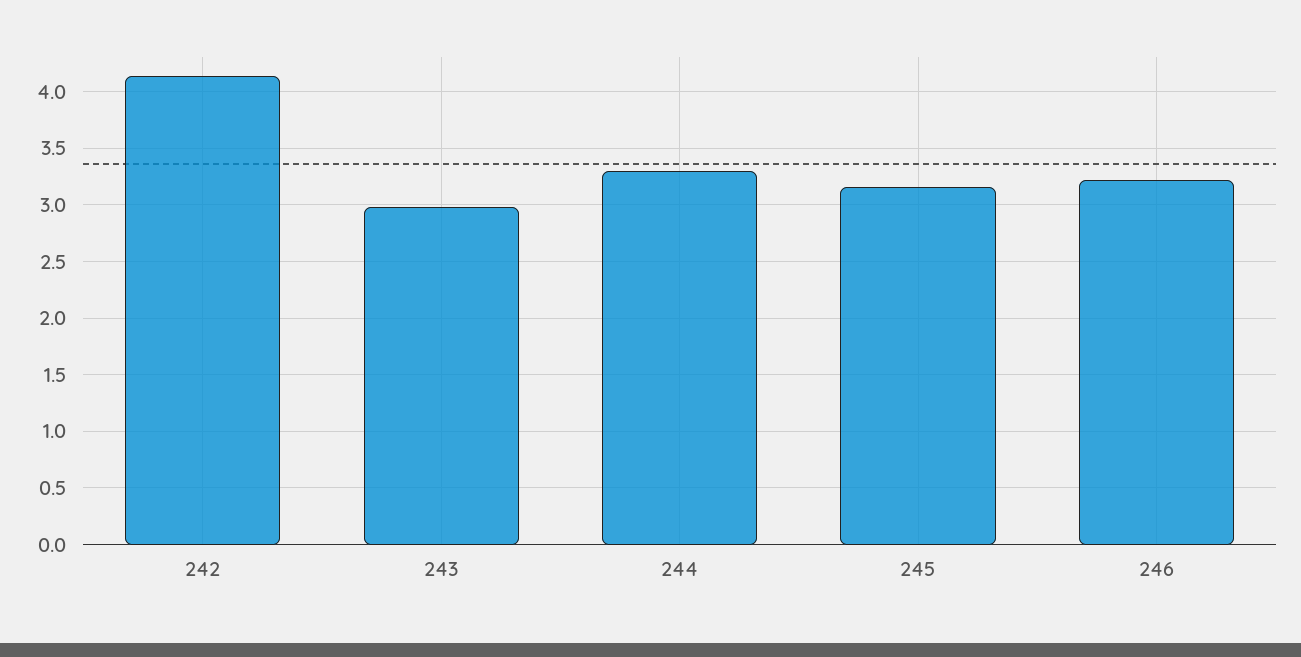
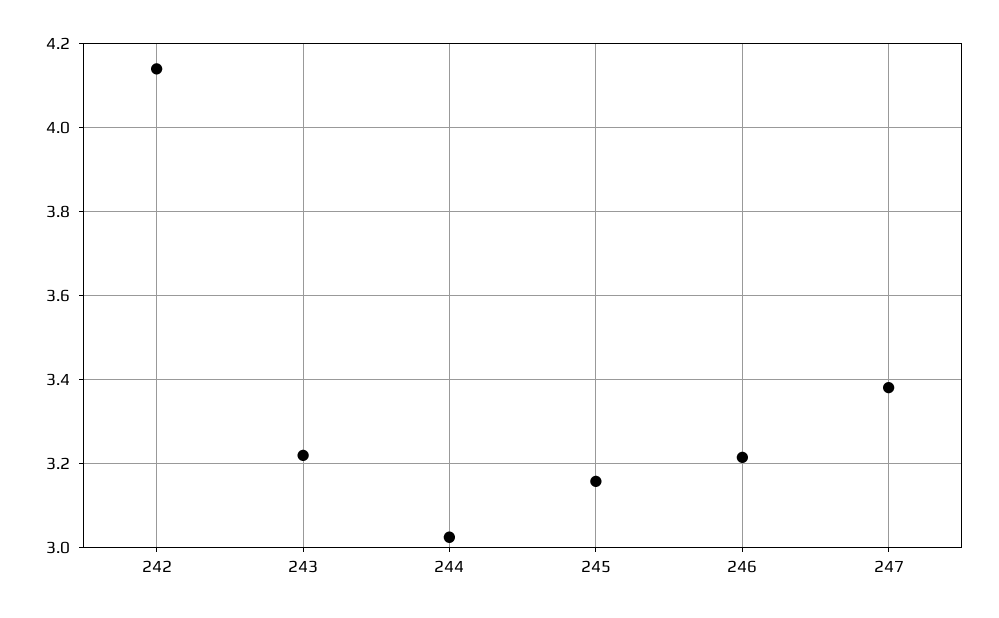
  {
    "242": 4.14,
-   "243": 3,
+   "243": 3.22,
-   "244": 3.3,
+   "244": 3.02,
    "245": 3.16,
-   "246": 3.22
+   "246": 3.22,
+   "247": 3.38
  }

